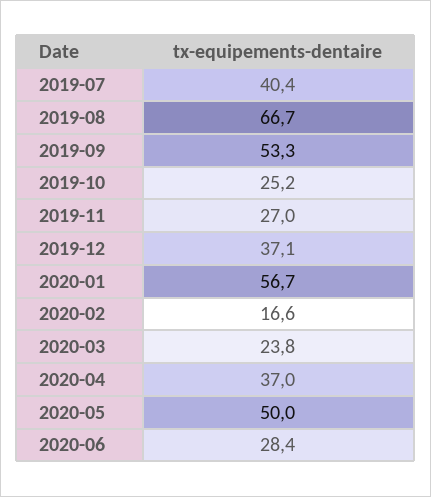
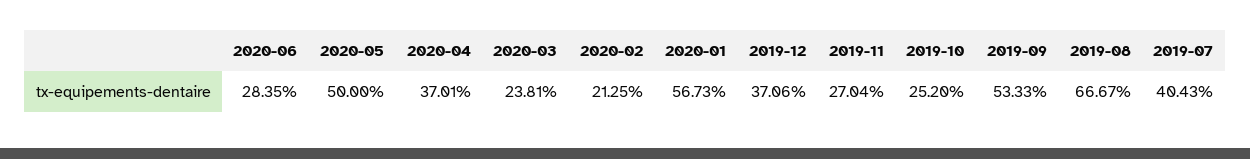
  {
    "2019-07": 40.43,
    "2019-08": 66.67,
    "2019-09": 53.33,
    "2019-10": 25.2,
    "2019-11": 27.04,
    "2019-12": 37.06,
    "2020-01": 56.73,
-   "2020-02": 16.6,
+   "2020-02": 21.25,
    "2020-03": 23.81,
    "2020-04": 37.01,
    "2020-05": 50,
    "2020-06": 28.35
  }

